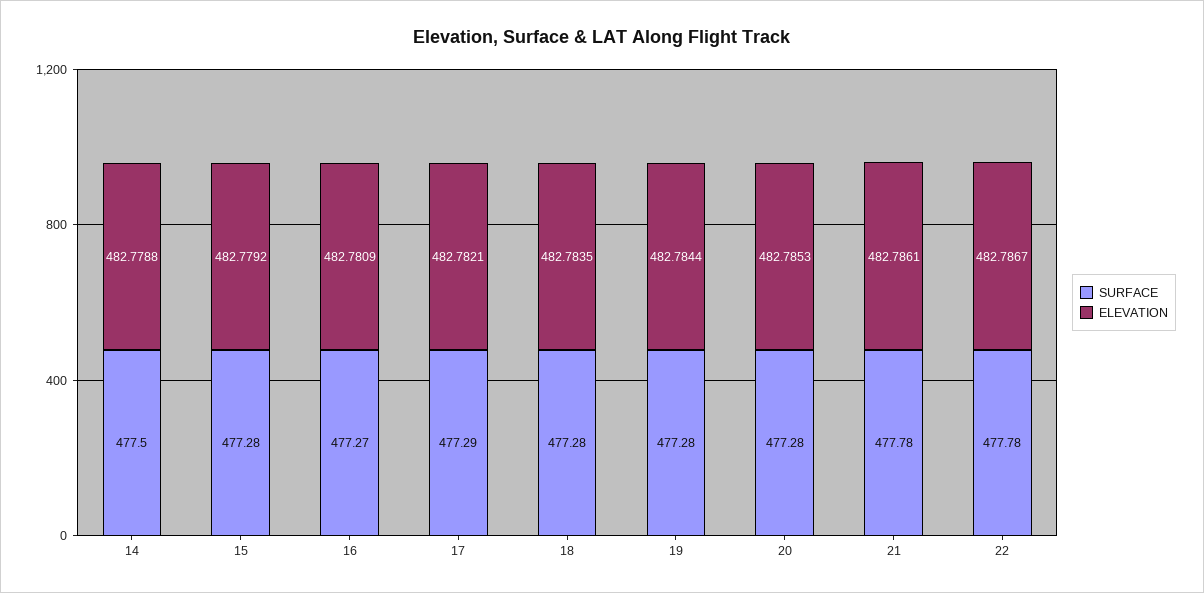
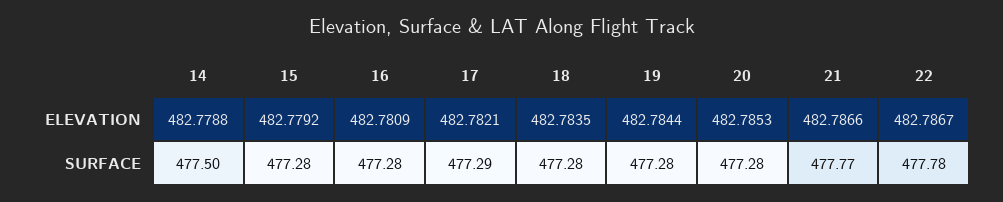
  {
    "SURFACE": {
      "14": 477.5,
      "15": 477.28,
-     "16": 477.27,
+     "16": 477.28,
      "17": 477.29,
      "18": 477.28,
      "19": 477.28,
      "20": 477.28,
-     "21": 477.78,
+     "21": 477.77,
      "22": 477.78
    },
    "ELEVATION": {
      "14": 482.7788,
      "15": 482.7792,
      "16": 482.7809,
      "17": 482.7821,
      "18": 482.7835,
      "19": 482.7844,
      "20": 482.7853,
-     "21": 482.7861,
+     "21": 482.7866,
      "22": 482.7867
    }
  }

